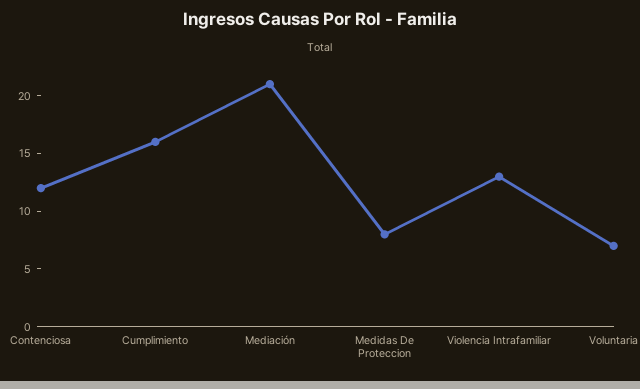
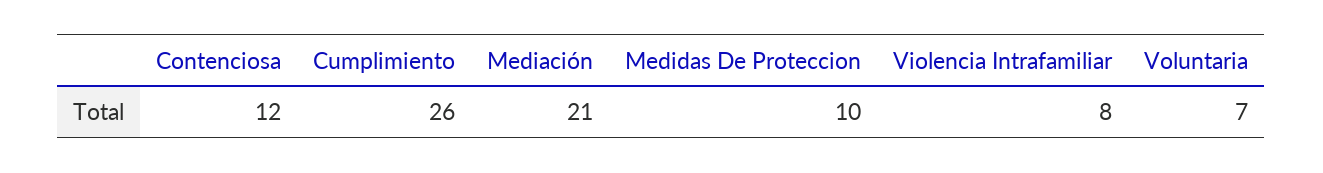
  {
    "Contenciosa": 12,
-   "Cumplimiento": 16,
+   "Cumplimiento": 26,
    "Mediación": 21,
-   "Medidas De Proteccion": 8,
+   "Medidas De Proteccion": 10,
-   "Violencia Intrafamiliar": 13,
+   "Violencia Intrafamiliar": 8,
    "Voluntaria": 7
  }

